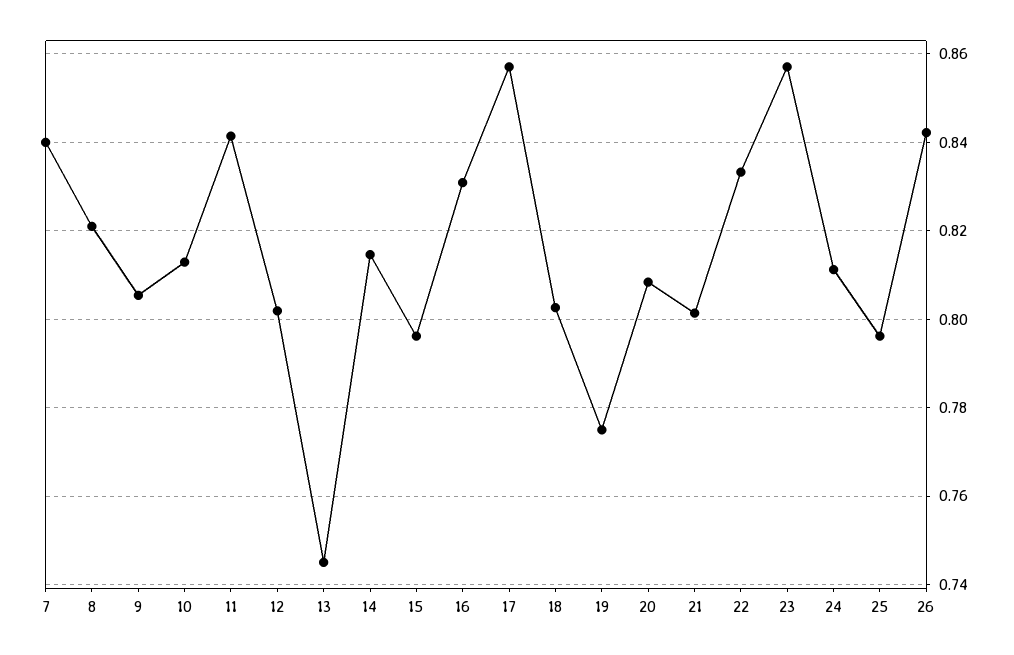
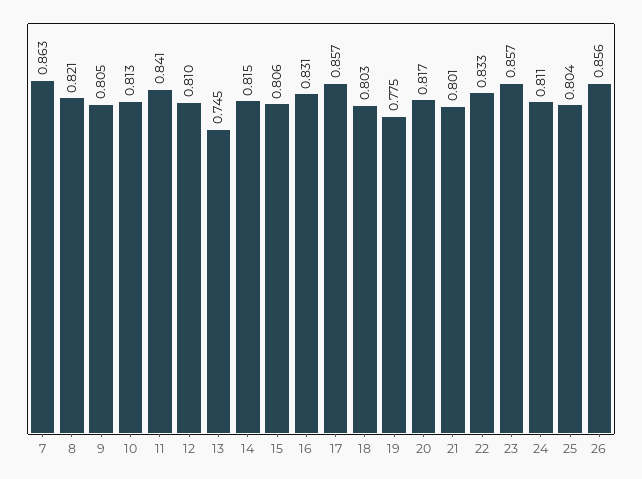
  {
-   "7": 0.84,
+   "7": 0.863,
    "8": 0.821,
    "9": 0.805,
    "10": 0.813,
    "11": 0.841,
-   "12": 0.802,
+   "12": 0.81,
    "13": 0.745,
    "14": 0.815,
-   "15": 0.796,
+   "15": 0.806,
    "16": 0.831,
    "17": 0.857,
    "18": 0.803,
    "19": 0.775,
-   "20": 0.808,
+   "20": 0.817,
    "21": 0.801,
    "22": 0.833,
    "23": 0.857,
    "24": 0.811,
-   "25": 0.796,
+   "25": 0.804,
-   "26": 0.842
+   "26": 0.856
  }

